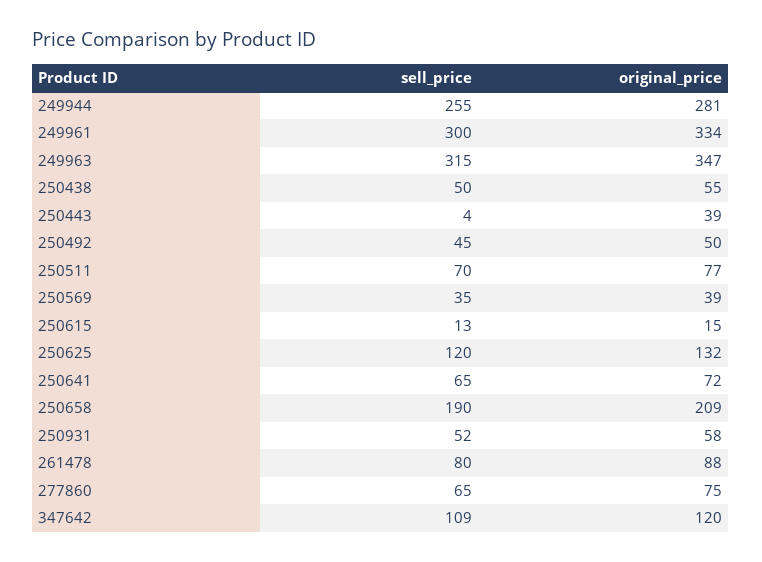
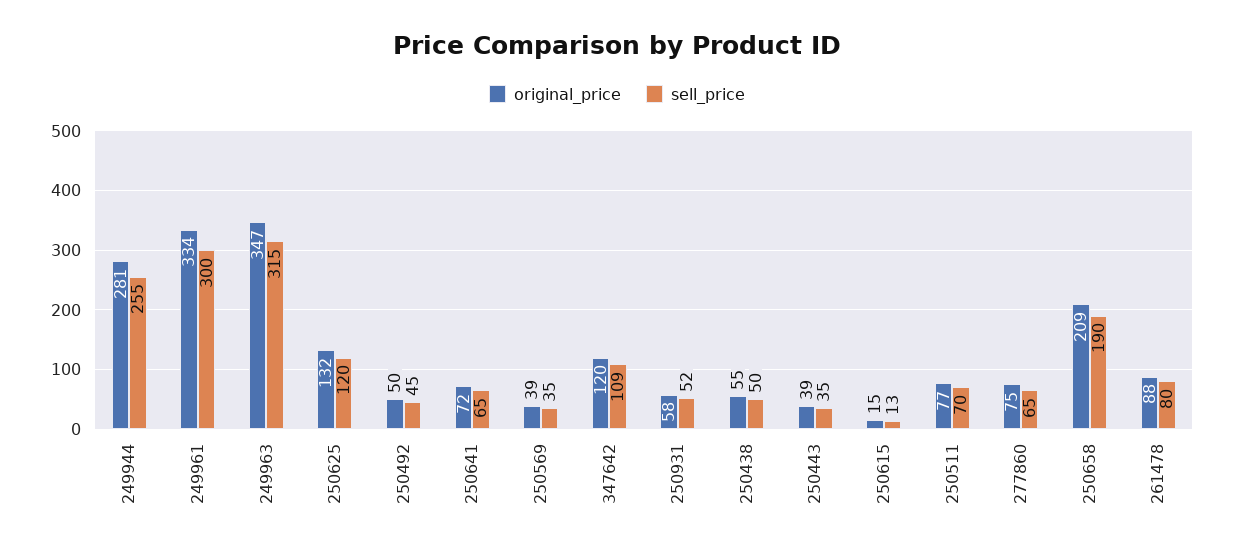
  {
    "sell_price": {
      "249944": 255,
      "249961": 300,
      "249963": 315,
      "250438": 50,
-     "250443": 4,
+     "250443": 35,
      "250492": 45,
      "250511": 70,
      "250569": 35,
      "250615": 13,
      "250625": 120,
      "250641": 65,
      "250658": 190,
      "250931": 52,
      "261478": 80,
      "277860": 65,
      "347642": 109
    },
    "original_price": {
      "249944": 281,
      "249961": 334,
      "249963": 347,
      "250438": 55,
      "250443": 39,
      "250492": 50,
      "250511": 77,
      "250569": 39,
      "250615": 15,
      "250625": 132,
      "250641": 72,
      "250658": 209,
      "250931": 58,
      "261478": 88,
      "277860": 75,
      "347642": 120
    }
  }

